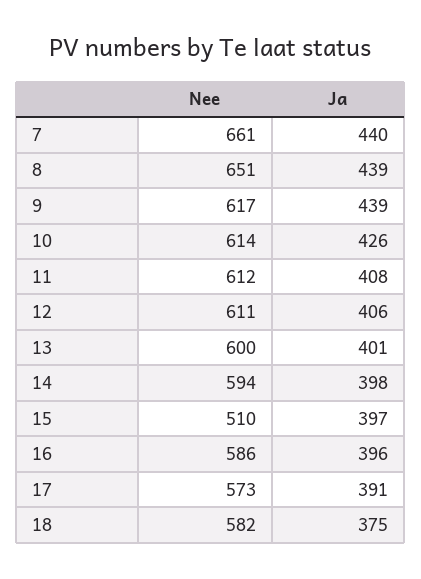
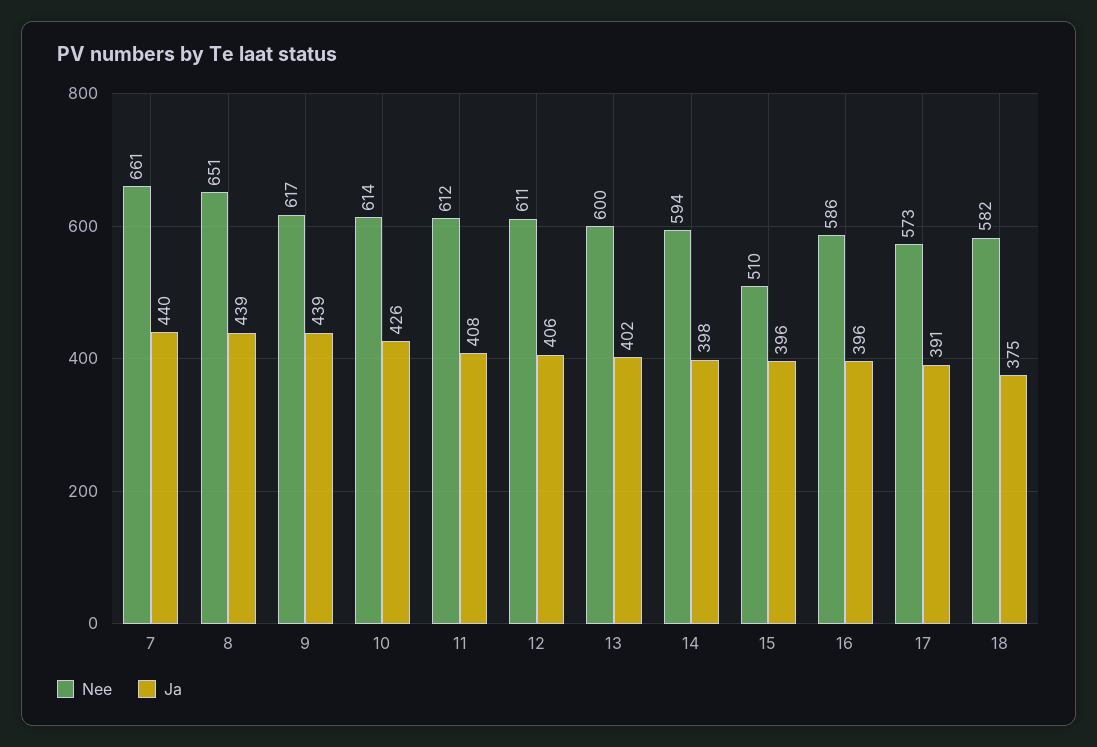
  {
    "Nee": {
      "7": 661,
      "8": 651,
      "9": 617,
      "10": 614,
      "11": 612,
      "12": 611,
      "13": 600,
      "14": 594,
      "15": 510,
      "16": 586,
      "17": 573,
      "18": 582
    },
    "Ja": {
      "7": 440,
      "8": 439,
      "9": 439,
      "10": 426,
      "11": 408,
      "12": 406,
-     "13": 401,
+     "13": 402,
      "14": 398,
-     "15": 397,
+     "15": 396,
      "16": 396,
      "17": 391,
      "18": 375
    }
  }

